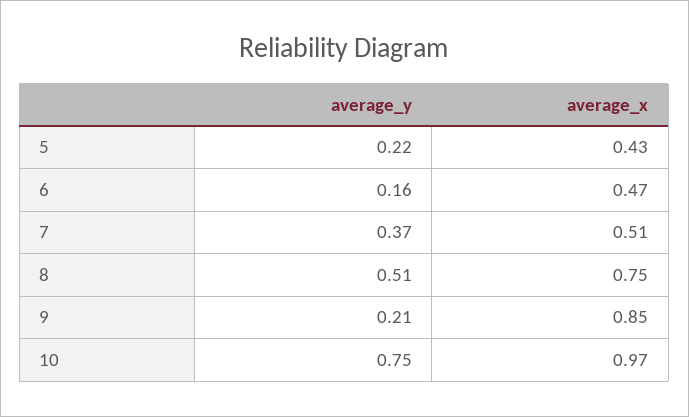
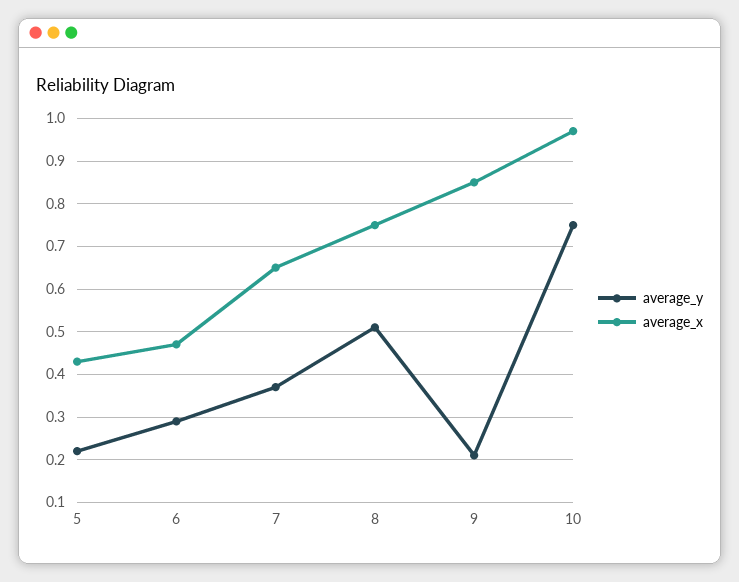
  {
    "average_y": {
      "5": 0.22,
-     "6": 0.16,
+     "6": 0.3,
      "7": 0.37,
      "8": 0.51,
      "9": 0.21,
      "10": 0.75
    },
    "average_x": {
      "5": 0.43,
      "6": 0.47,
-     "7": 0.51,
+     "7": 0.65,
      "8": 0.75,
      "9": 0.85,
      "10": 0.97
    }
  }

